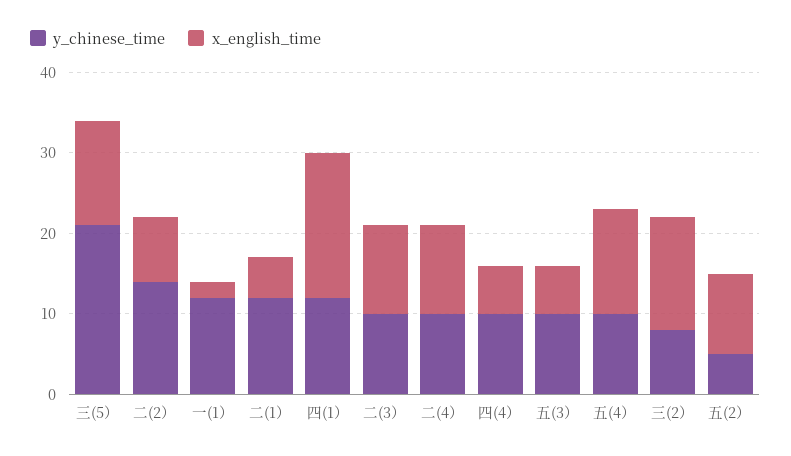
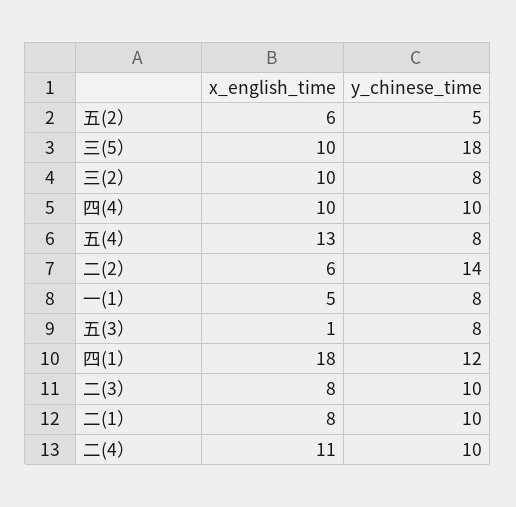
  {
    "y_chinese_time": {
-     "三(5）": 21,
+     "三(5）": 18,
      "二(2）": 14,
-     "一(1）": 12,
+     "一(1）": 8,
-     "二(1）": 12,
+     "二(1）": 10,
      "四(1）": 12,
      "二(3）": 10,
      "二(4）": 10,
      "四(4）": 10,
-     "五(3）": 10,
+     "五(3）": 8,
-     "五(4）": 10,
+     "五(4）": 8,
      "三(2）": 8,
      "五(2）": 5
    },
    "x_english_time": {
-     "三(5）": 13,
+     "三(5）": 10,
-     "二(2）": 8,
+     "二(2）": 6,
-     "一(1）": 2,
+     "一(1）": 5,
-     "二(1）": 5,
+     "二(1）": 8,
      "四(1）": 18,
-     "二(3）": 11,
+     "二(3）": 8,
      "二(4）": 11,
-     "四(4）": 6,
+     "四(4）": 10,
-     "五(3）": 6,
+     "五(3）": 1,
      "五(4）": 13,
-     "三(2）": 14,
+     "三(2）": 10,
-     "五(2）": 10
+     "五(2）": 6
    }
  }

